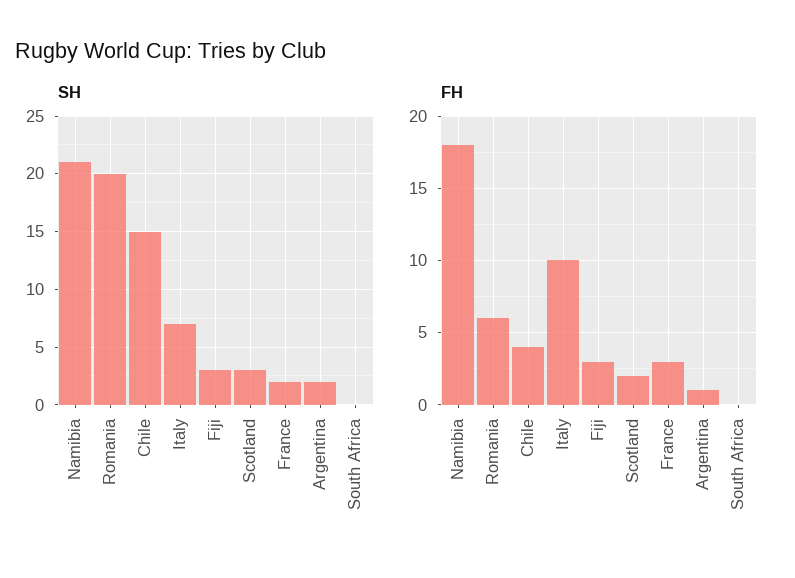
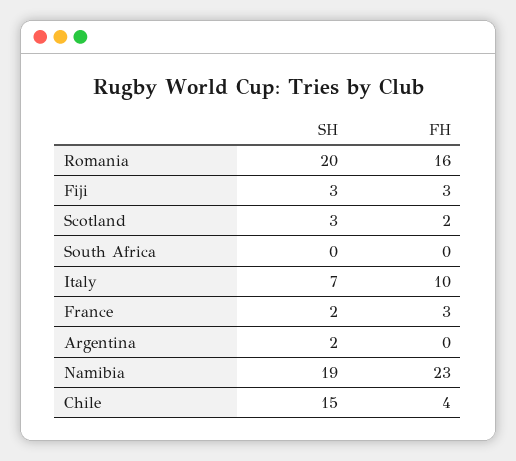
  {
    "SH": {
-     "Namibia": 21,
+     "Namibia": 19,
      "Romania": 20,
      "Chile": 15,
      "Italy": 7,
      "Fiji": 3,
      "Scotland": 3,
      "France": 2,
      "Argentina": 2,
      "South Africa": 0
    },
    "FH": {
-     "Namibia": 18,
+     "Namibia": 23,
-     "Romania": 6,
+     "Romania": 16,
      "Chile": 4,
      "Italy": 10,
      "Fiji": 3,
      "Scotland": 2,
      "France": 3,
-     "Argentina": 1,
+     "Argentina": 0,
      "South Africa": 0
    }
  }

